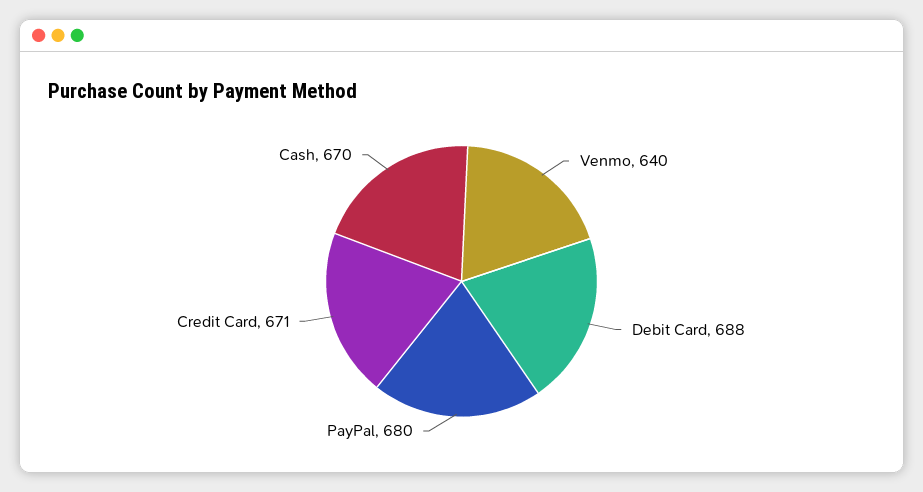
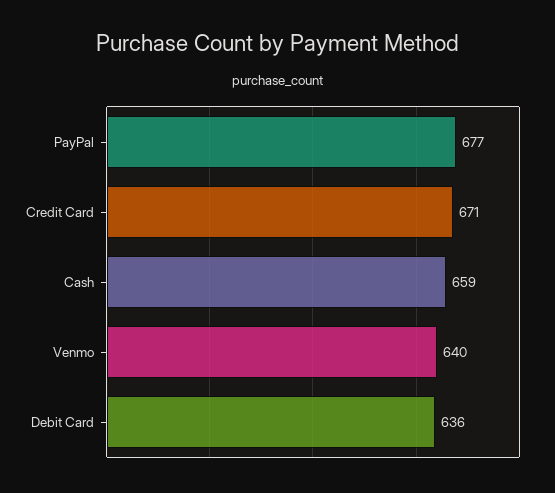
  {
    "Venmo": 640,
-   "Debit Card": 688,
+   "Debit Card": 636,
-   "PayPal": 680,
+   "PayPal": 677,
    "Credit Card": 671,
-   "Cash": 670
+   "Cash": 659
  }

